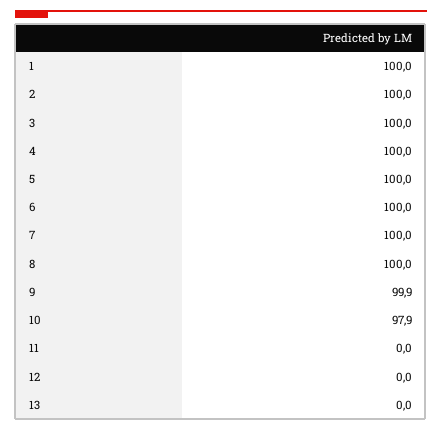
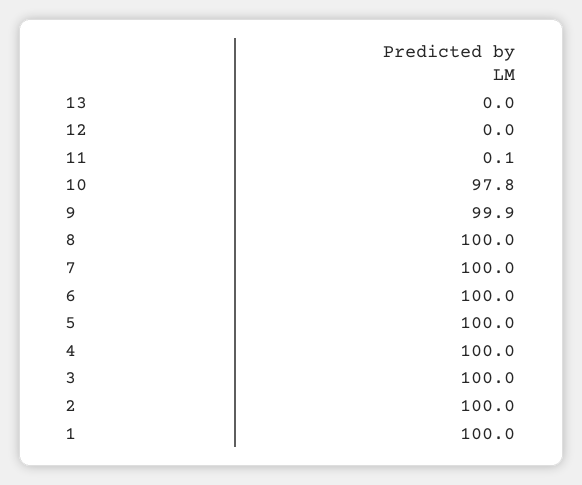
  {
    "1": 100,
    "2": 100,
    "3": 100,
    "4": 100,
    "5": 100,
    "6": 100,
    "7": 100,
    "8": 100,
    "9": 99.9,
-   "10": 97.9,
+   "10": 97.8,
-   "11": 0,
+   "11": 0.1,
    "12": 0,
    "13": 0
  }

